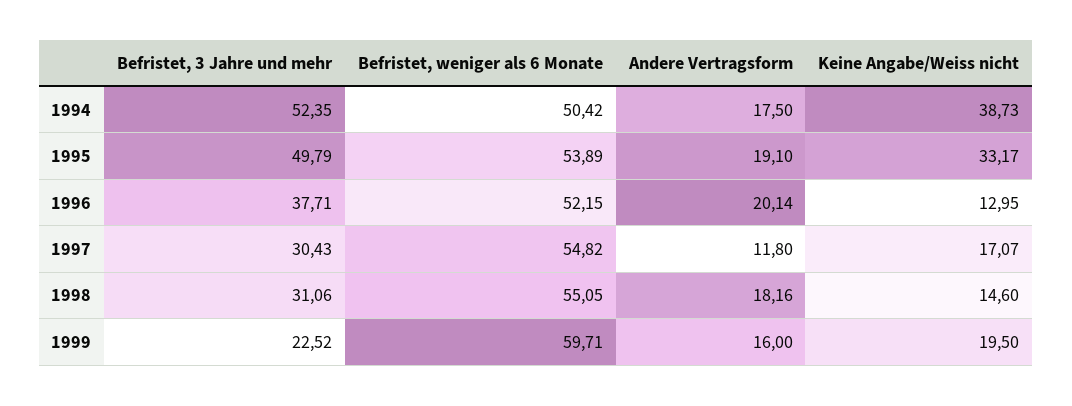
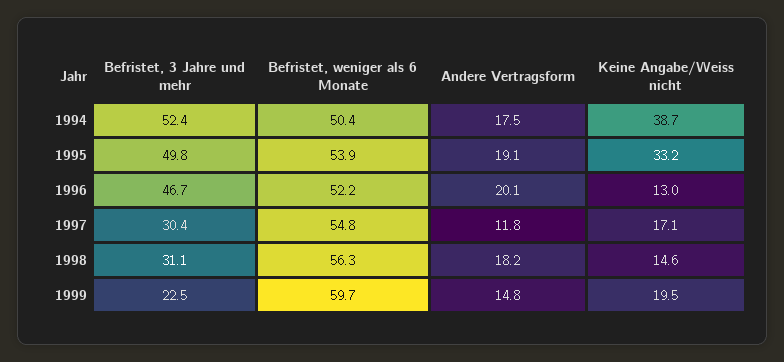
  {
    "Befristet, 3 Jahre und mehr": {
      "1994": 52.35,
      "1995": 49.79,
-     "1996": 37.71,
+     "1996": 46.7,
      "1997": 30.43,
      "1998": 31.06,
      "1999": 22.52
    },
    "Befristet, weniger als 6 Monate": {
      "1994": 50.42,
      "1995": 53.89,
      "1996": 52.15,
      "1997": 54.82,
-     "1998": 55.05,
+     "1998": 56.3,
      "1999": 59.71
    },
    "Andere Vertragsform": {
      "1994": 17.5,
      "1995": 19.1,
      "1996": 20.14,
      "1997": 11.8,
      "1998": 18.16,
-     "1999": 16
+     "1999": 14.8
    },
    "Keine Angabe/Weiss nicht": {
      "1994": 38.73,
      "1995": 33.17,
      "1996": 12.95,
      "1997": 17.07,
      "1998": 14.6,
      "1999": 19.5
    }
  }

